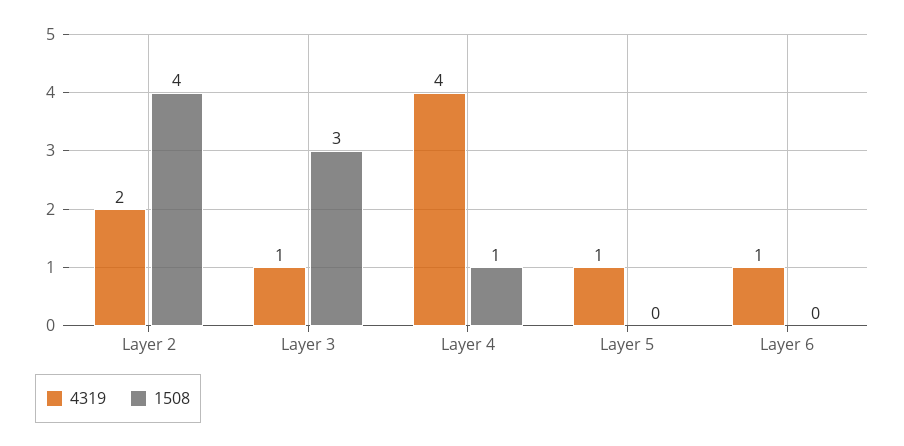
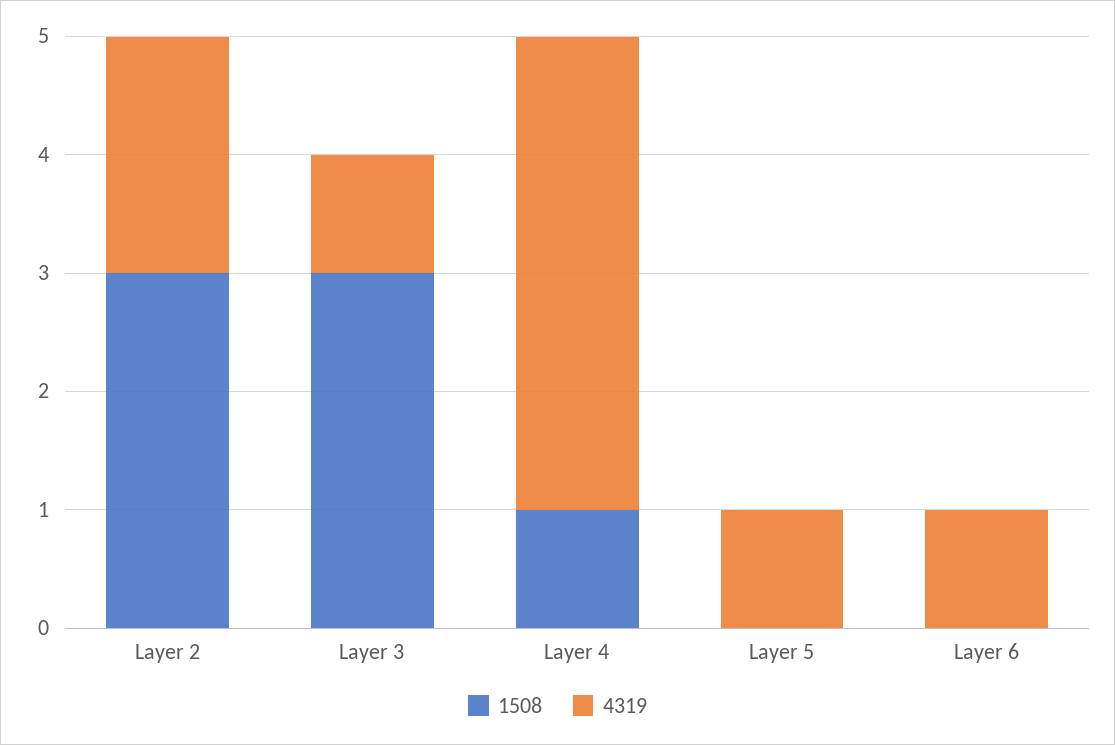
  {
    "4319": {
      "Layer 2": 2,
      "Layer 3": 1,
      "Layer 4": 4,
      "Layer 5": 1,
      "Layer 6": 1
    },
    "1508": {
-     "Layer 2": 4,
+     "Layer 2": 3,
      "Layer 3": 3,
      "Layer 4": 1,
      "Layer 5": 0,
      "Layer 6": 0
    }
  }

